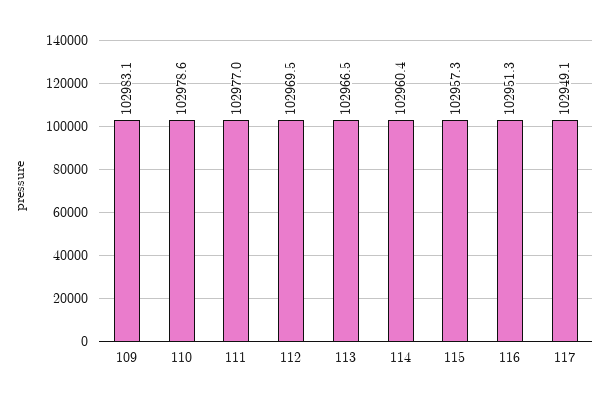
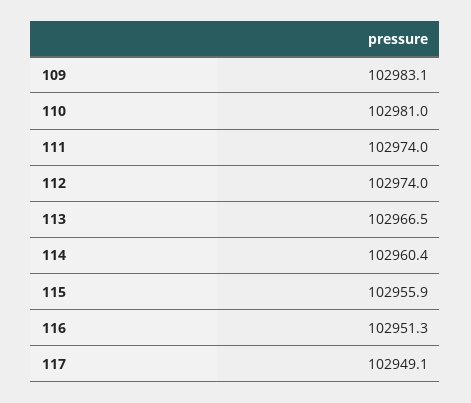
  {
    "109": 102983.1,
-   "110": 102978.6,
+   "110": 102981,
-   "111": 102977,
+   "111": 102974,
-   "112": 102969.5,
+   "112": 102974,
    "113": 102966.5,
    "114": 102960.4,
-   "115": 102957.3,
+   "115": 102955.9,
    "116": 102951.3,
    "117": 102949.1
  }

